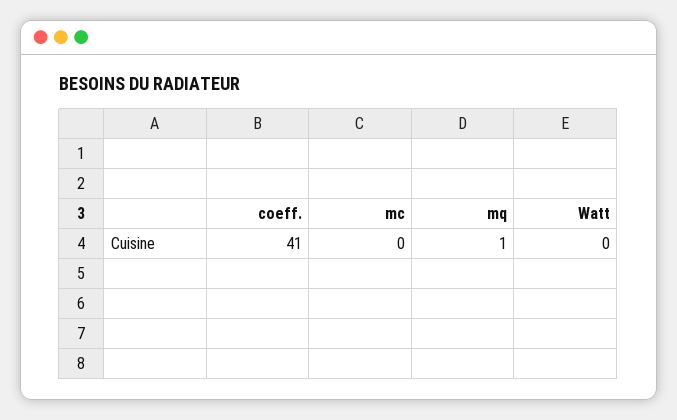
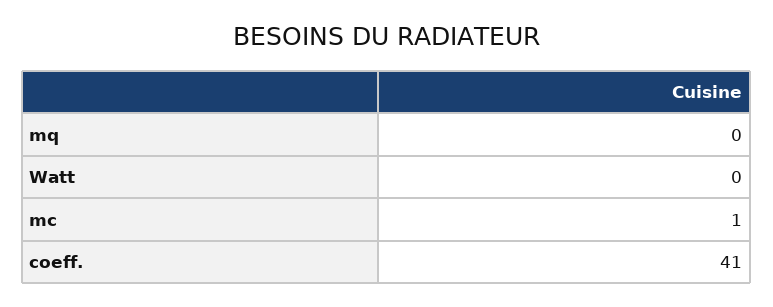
  {
    "coeff.": 41,
-   "mc": 0,
+   "mc": 1,
-   "mq": 1,
+   "mq": 0,
    "Watt": 0
  }

